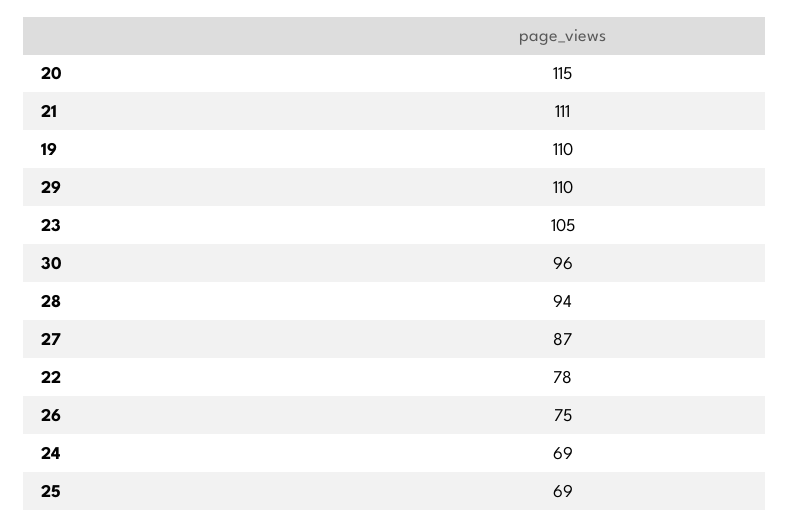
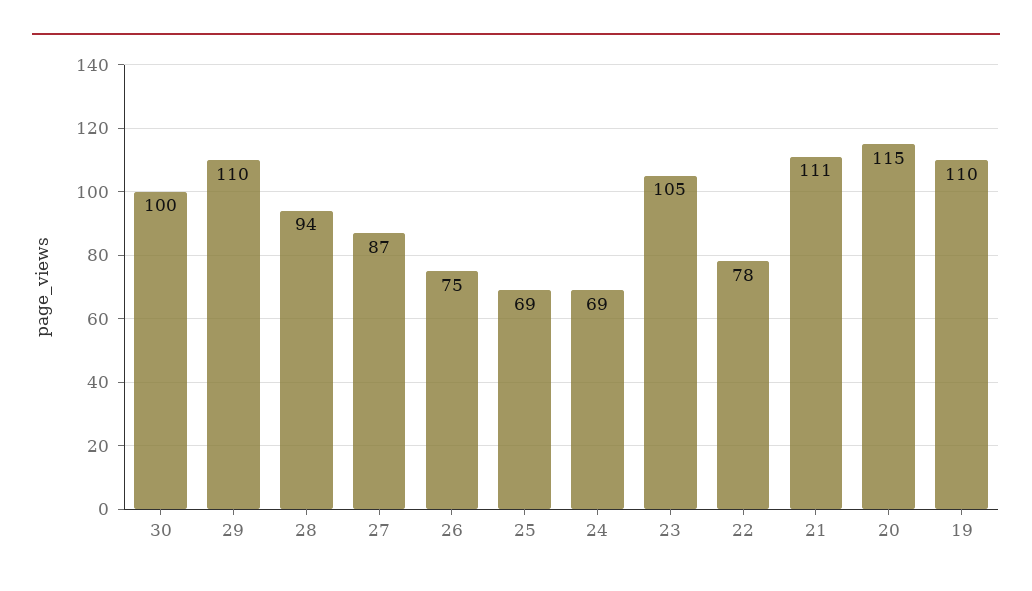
  {
    "20": 115,
    "21": 111,
    "19": 110,
    "29": 110,
    "23": 105,
-   "30": 96,
+   "30": 100,
    "28": 94,
    "27": 87,
    "22": 78,
    "26": 75,
    "24": 69,
    "25": 69
  }

